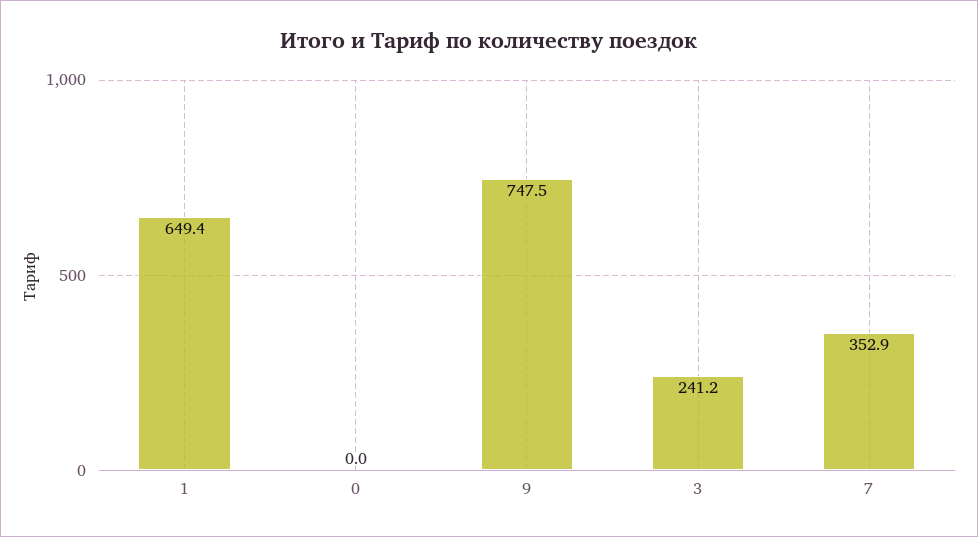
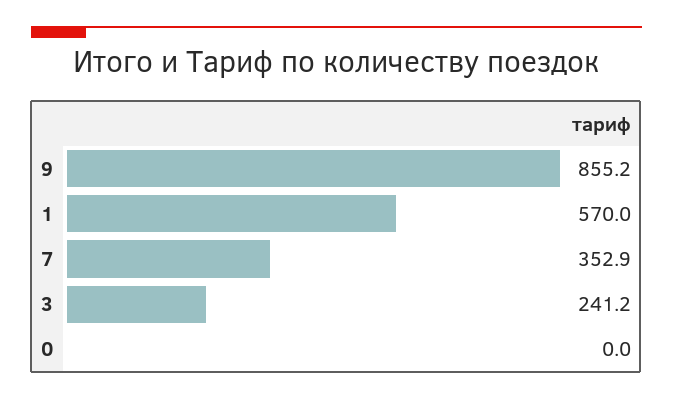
  {
-   "1": 649.4,
+   "1": 570,
    "0": 0,
-   "9": 747.5,
+   "9": 855.2,
    "3": 241.2,
    "7": 352.9
  }

